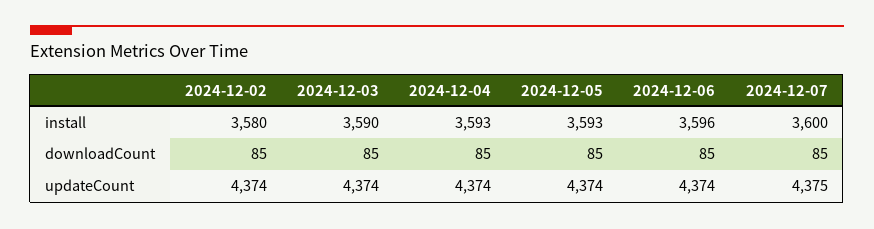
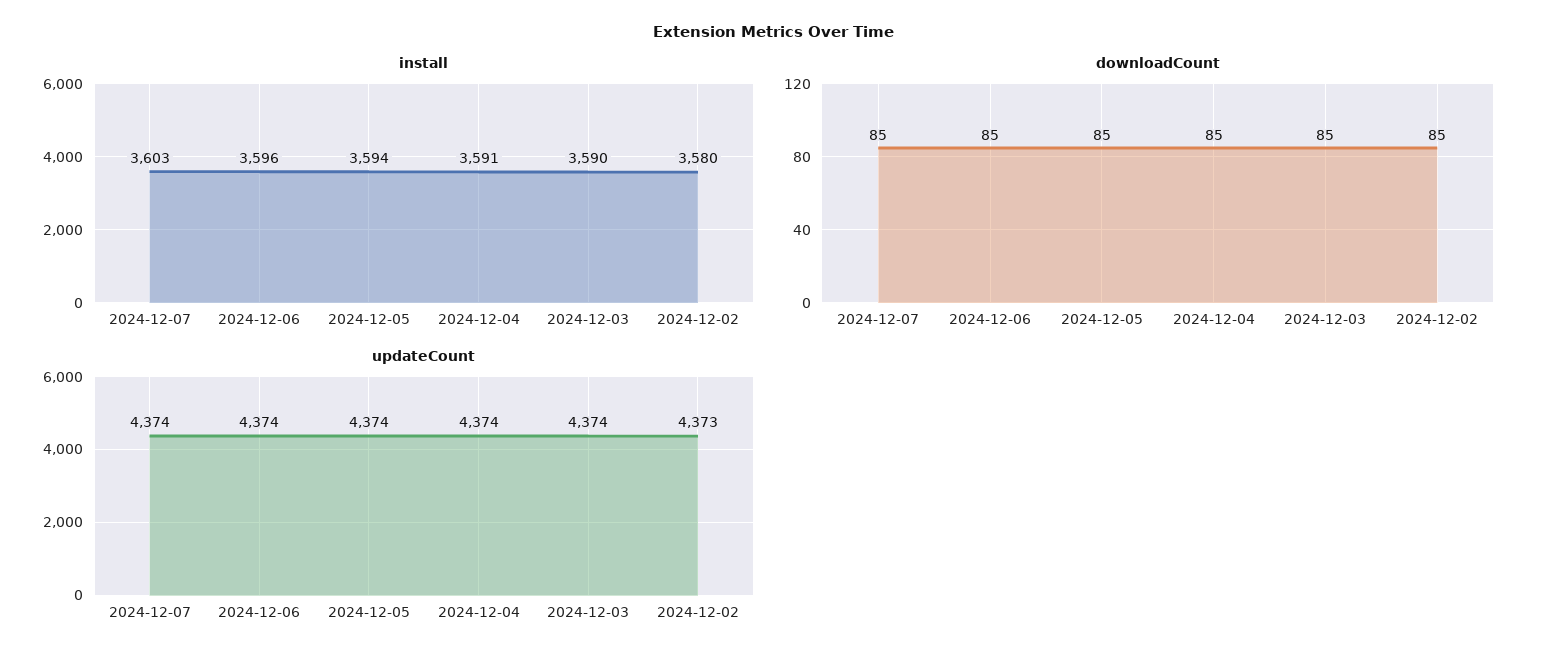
  {
    "install": {
      "2024-12-02": 3580,
      "2024-12-03": 3590,
-     "2024-12-04": 3593,
+     "2024-12-04": 3591,
-     "2024-12-05": 3593,
+     "2024-12-05": 3594,
      "2024-12-06": 3596,
-     "2024-12-07": 3600
+     "2024-12-07": 3603
    },
    "downloadCount": {
      "2024-12-02": 85,
      "2024-12-03": 85,
      "2024-12-04": 85,
      "2024-12-05": 85,
      "2024-12-06": 85,
      "2024-12-07": 85
    },
    "updateCount": {
-     "2024-12-02": 4374,
+     "2024-12-02": 4373,
      "2024-12-03": 4374,
      "2024-12-04": 4374,
      "2024-12-05": 4374,
      "2024-12-06": 4374,
-     "2024-12-07": 4375
+     "2024-12-07": 4374
    }
  }

